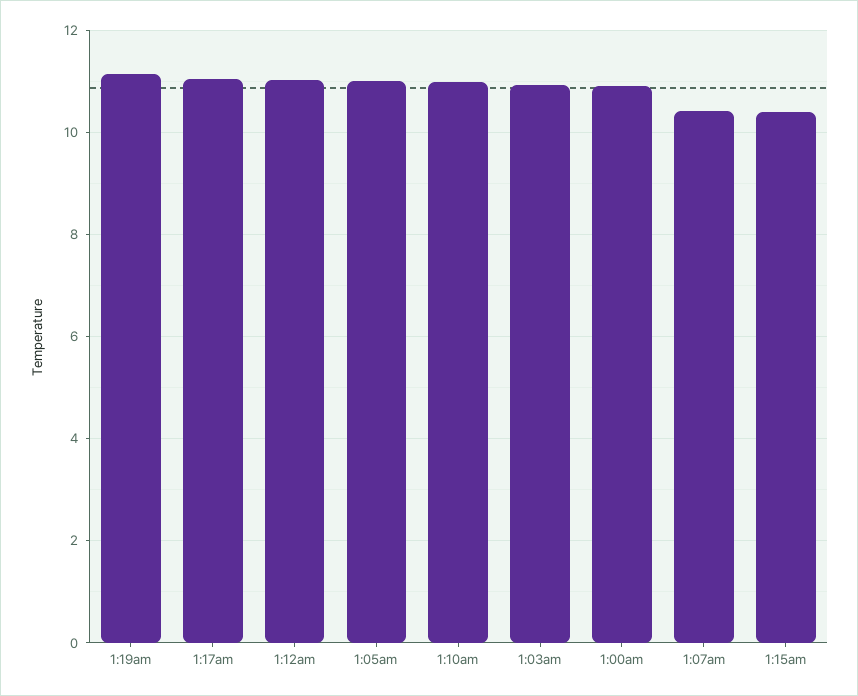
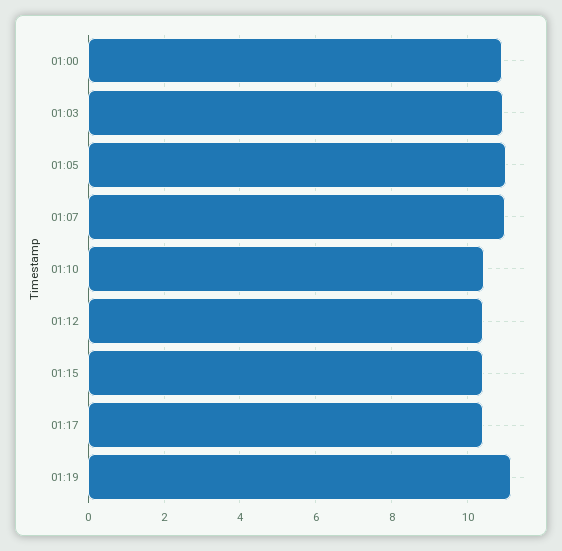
  {
    "1:19am": 11.2,
-   "1:17am": 11,
+   "1:17am": 10.4,
-   "1:12am": 11,
+   "1:12am": 10.4,
    "1:05am": 11,
-   "1:10am": 11,
+   "1:10am": 10.4,
    "1:03am": 11,
    "1:00am": 11,
-   "1:07am": 10.4,
+   "1:07am": 11,
    "1:15am": 10.4
  }

